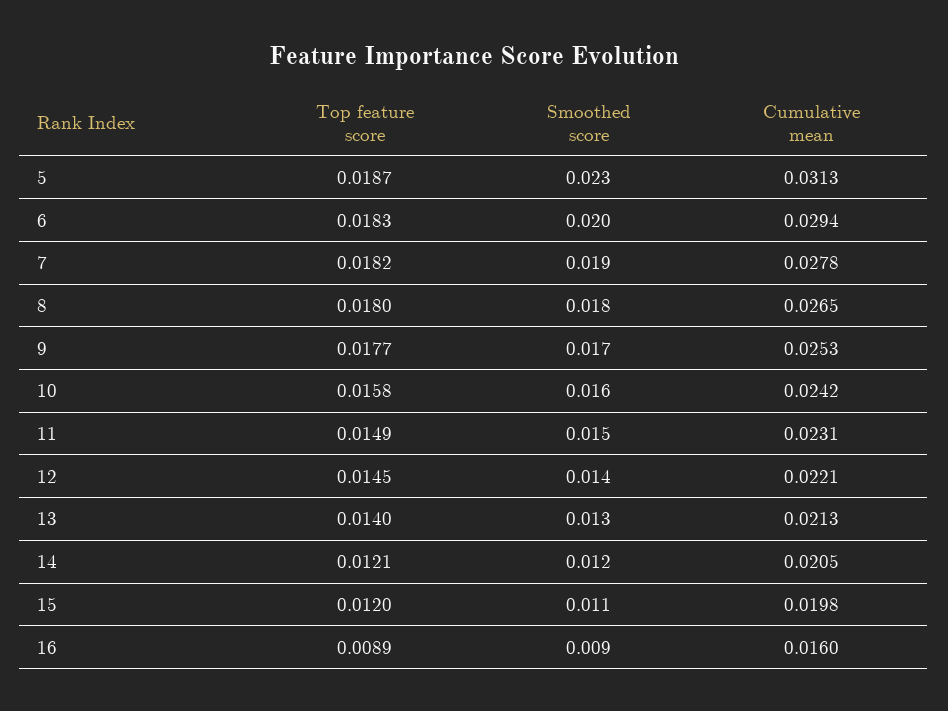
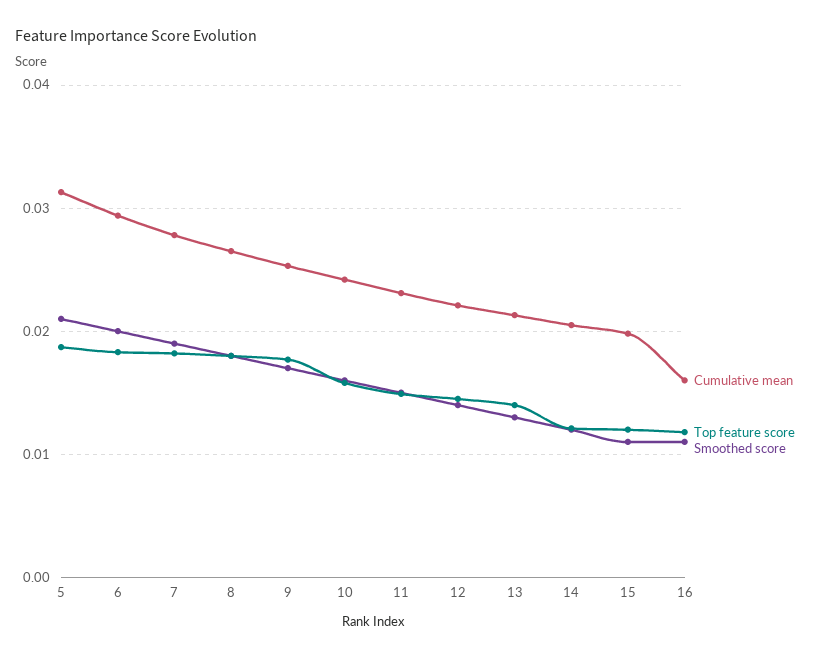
  {
    "Top feature score": {
      "5": 0.0187,
      "6": 0.0183,
      "7": 0.0182,
      "8": 0.018,
      "9": 0.0177,
      "10": 0.0158,
      "11": 0.0149,
      "12": 0.0145,
      "13": 0.014,
      "14": 0.0121,
      "15": 0.012,
-     "16": 0.0089
+     "16": 0.012
    },
    "Smoothed score": {
-     "5": 0.023,
+     "5": 0.021,
      "6": 0.02,
      "7": 0.019,
      "8": 0.018,
      "9": 0.017,
      "10": 0.016,
      "11": 0.015,
      "12": 0.014,
      "13": 0.013,
      "14": 0.012,
      "15": 0.011,
-     "16": 0.009
+     "16": 0.011
    },
    "Cumulative mean": {
      "5": 0.0313,
      "6": 0.0294,
      "7": 0.0278,
      "8": 0.0265,
      "9": 0.0253,
      "10": 0.0242,
      "11": 0.0231,
      "12": 0.0221,
      "13": 0.0213,
      "14": 0.0205,
      "15": 0.0198,
      "16": 0.016
    }
  }

